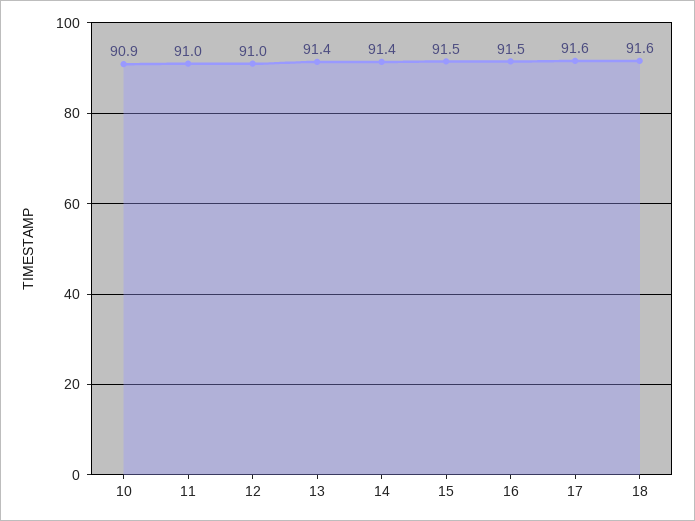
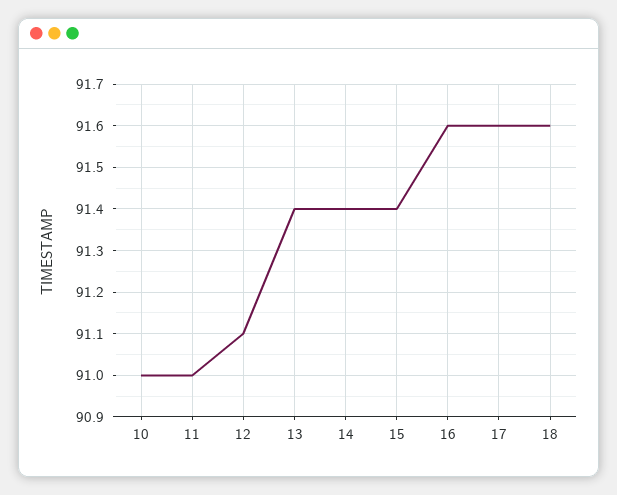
  {
-   "10": 90.9,
+   "10": 91,
    "11": 91,
-   "12": 91,
+   "12": 91.1,
    "13": 91.4,
    "14": 91.4,
-   "15": 91.5,
+   "15": 91.4,
-   "16": 91.5,
+   "16": 91.6,
    "17": 91.6,
    "18": 91.6
  }

